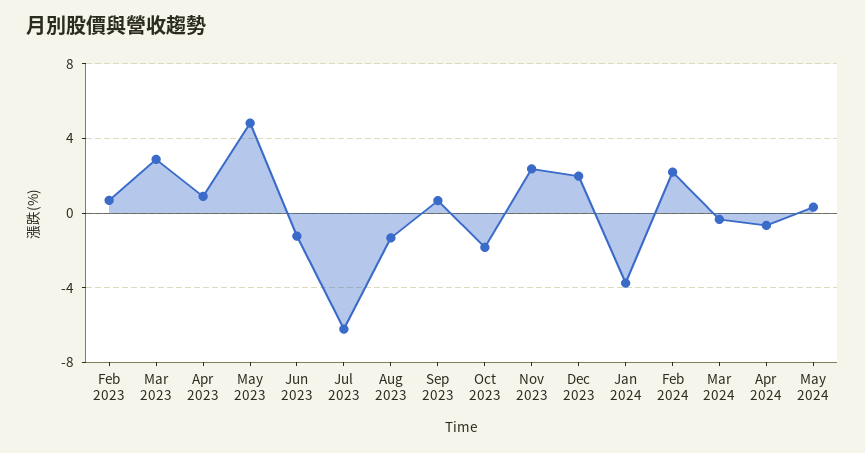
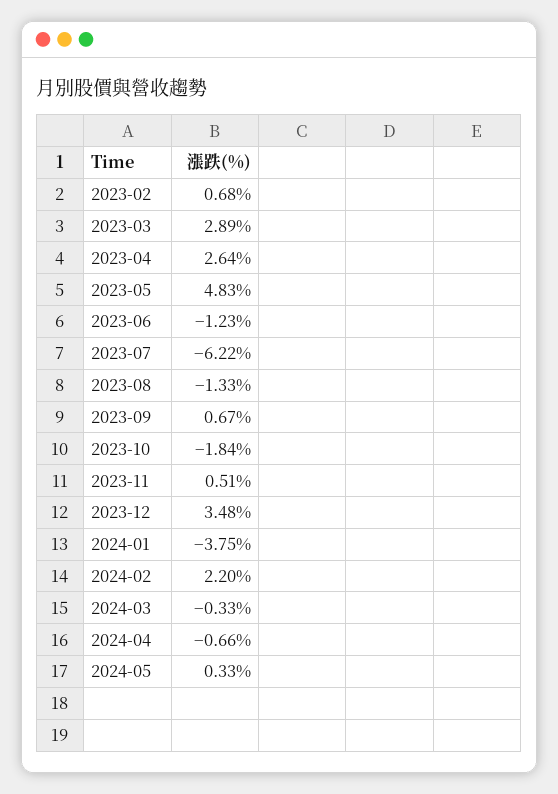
  {
    "Feb 2023": 0.68,
    "Mar 2023": 2.89,
-   "Apr 2023": 1,
+   "Apr 2023": 2.64,
    "May 2023": 4.83,
    "Jun 2023": -1.23,
    "Jul 2023": -6.22,
    "Aug 2023": -1.33,
    "Sep 2023": 0.67,
    "Oct 2023": -1.84,
-   "Nov 2023": 2.5,
+   "Nov 2023": 0.51,
-   "Dec 2023": 2,
+   "Dec 2023": 3.48,
    "Jan 2024": -3.75,
    "Feb 2024": 2.2,
    "Mar 2024": -0.33,
    "Apr 2024": -0.66,
    "May 2024": 0.33
  }

